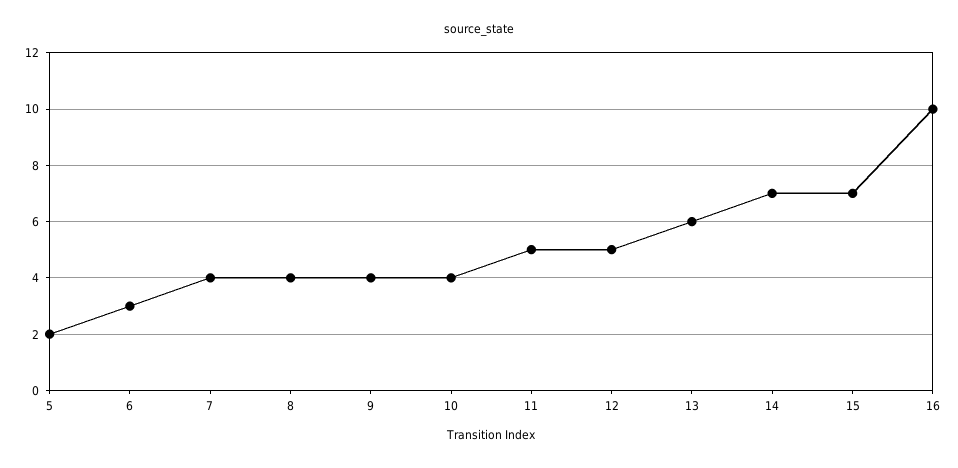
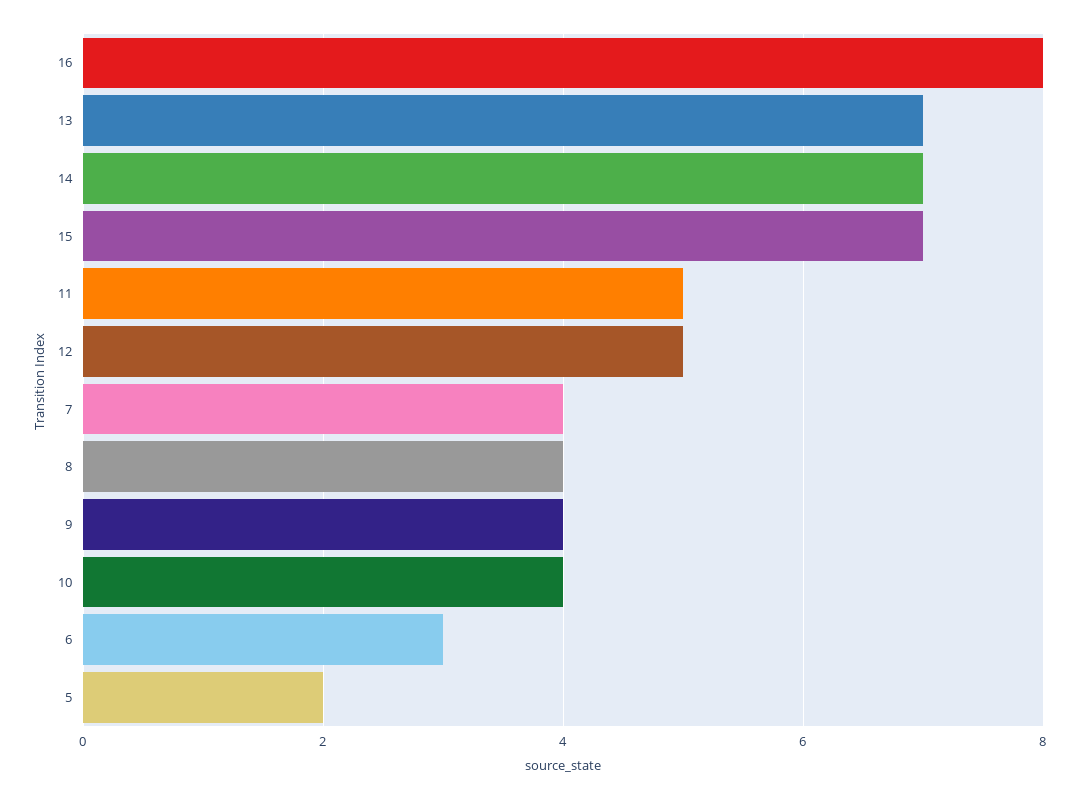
  {
    "5": 2,
    "6": 3,
    "7": 4,
    "8": 4,
    "9": 4,
    "10": 4,
    "11": 5,
    "12": 5,
-   "13": 6,
+   "13": 7,
    "14": 7,
    "15": 7,
-   "16": 10
+   "16": 8
  }

